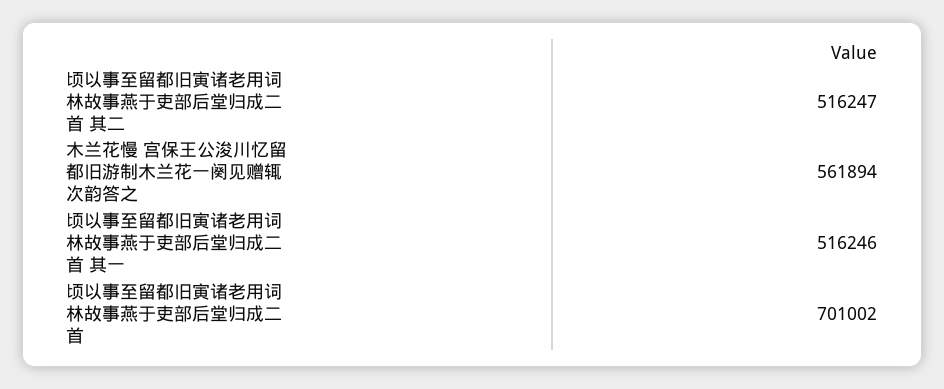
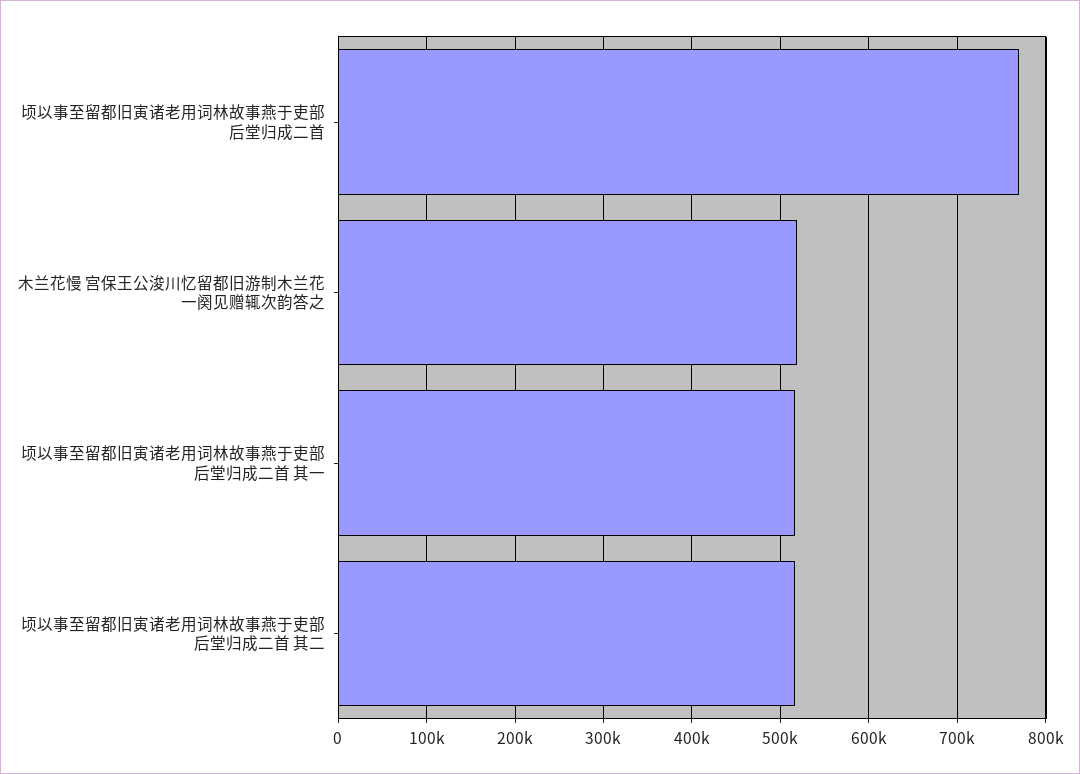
  {
    "顷以事至留都旧寅诸老用词林故事燕于吏部后堂归成二首 其二": 516247,
-   "木兰花慢 宫保王公浚川忆留都旧游制木兰花一阕见赠辄次韵答之": 561894,
+   "木兰花慢 宫保王公浚川忆留都旧游制木兰花一阕见赠辄次韵答之": 520000,
    "顷以事至留都旧寅诸老用词林故事燕于吏部后堂归成二首 其一": 516246,
-   "顷以事至留都旧寅诸老用词林故事燕于吏部后堂归成二首": 701002
+   "顷以事至留都旧寅诸老用词林故事燕于吏部后堂归成二首": 770000
  }

